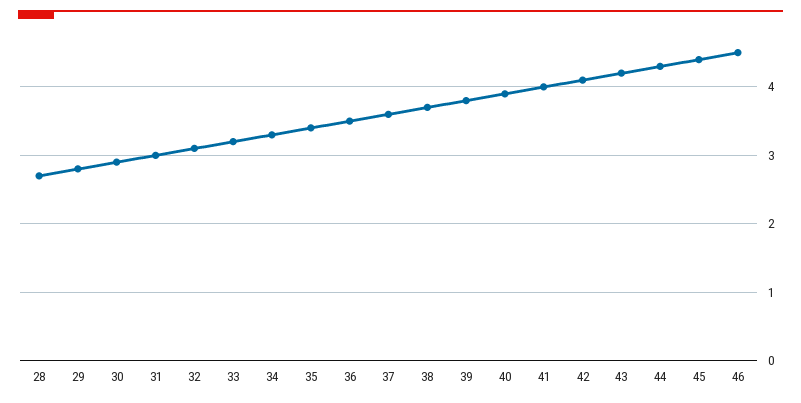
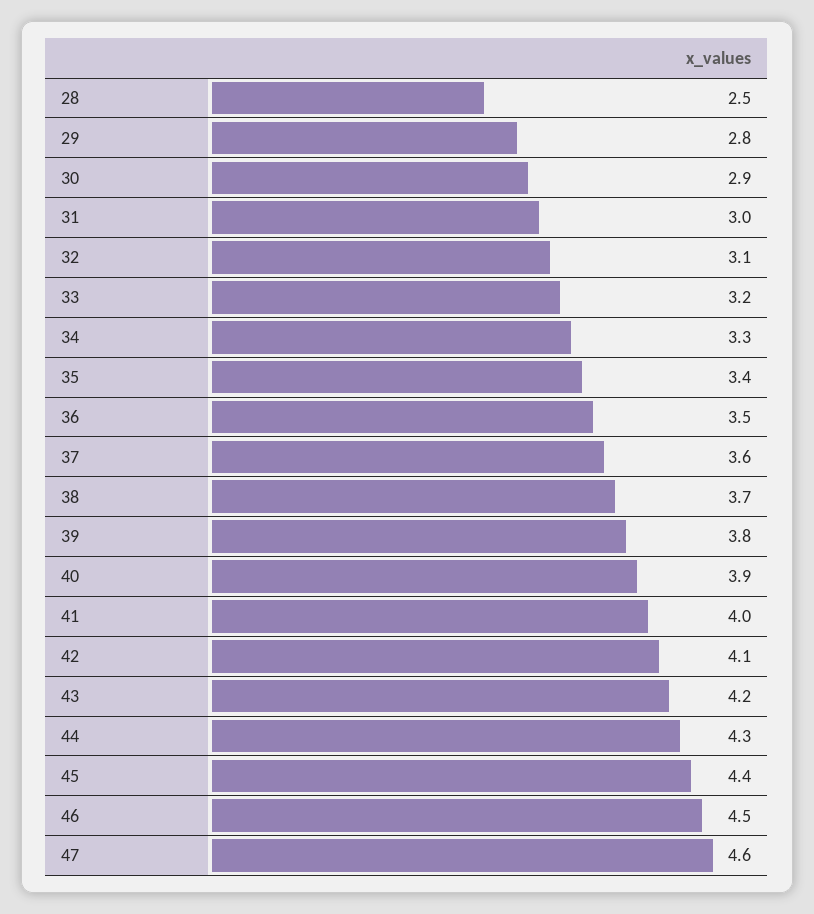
  {
-   "28": 2.7,
+   "28": 2.5,
    "29": 2.8,
    "30": 2.9,
    "31": 3,
    "32": 3.1,
    "33": 3.2,
    "34": 3.3,
    "35": 3.4,
    "36": 3.5,
    "37": 3.6,
    "38": 3.7,
    "39": 3.8,
    "40": 3.9,
    "41": 4,
    "42": 4.1,
    "43": 4.2,
    "44": 4.3,
    "45": 4.4,
-   "46": 4.5
+   "46": 4.5,
+   "47": 4.6
  }

